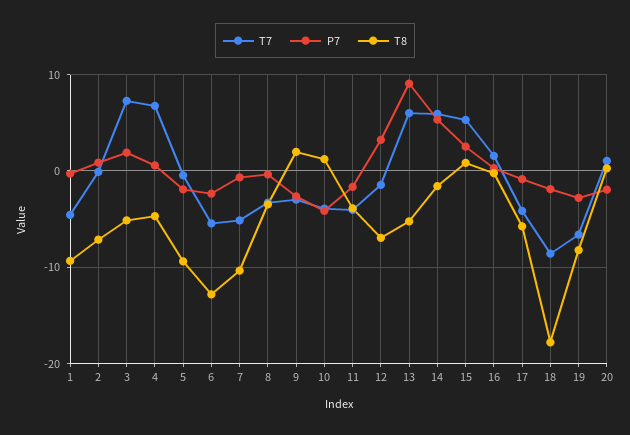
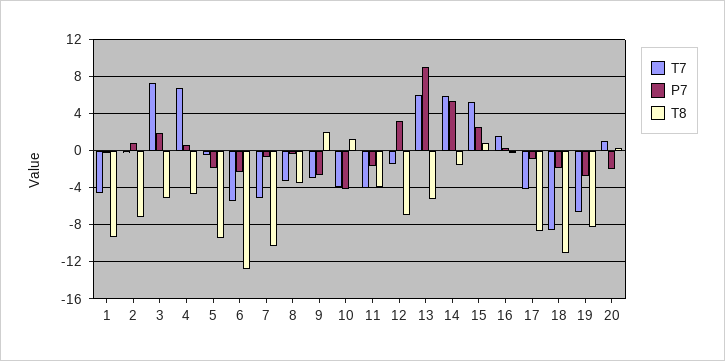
  {
    "T7": {
      "1": -5,
      "2": 0,
      "3": 7,
      "4": 7,
      "5": 0,
      "6": -5,
      "7": -5,
      "8": -3,
      "9": -3,
      "10": -4,
      "11": -4,
      "12": -1,
      "13": 6,
      "14": 6,
      "15": 5,
      "16": 2,
      "17": -4,
      "18": -9,
      "19": -7,
      "20": 1
    },
    "P7": {
      "1": 0,
      "2": 1,
      "3": 2,
      "4": 1,
      "5": -2,
      "6": -2,
      "7": -1,
      "8": 0,
      "9": -3,
      "10": -4,
      "11": -2,
      "12": 3,
      "13": 9,
      "14": 5,
      "15": 3,
      "16": 0,
      "17": -1,
      "18": -2,
      "19": -3,
      "20": -2
    },
    "T8": {
      "1": -9,
      "2": -7,
      "3": -5,
      "4": -5,
      "5": -9,
      "6": -13,
      "7": -10,
      "8": -3,
      "9": 2,
      "10": 1,
      "11": -4,
      "12": -7,
      "13": -5,
      "14": -2,
      "15": 1,
      "16": 0,
-     "17": -6,
+     "17": -9,
-     "18": -18,
+     "18": -11,
      "19": -8,
      "20": 0
    }
  }

